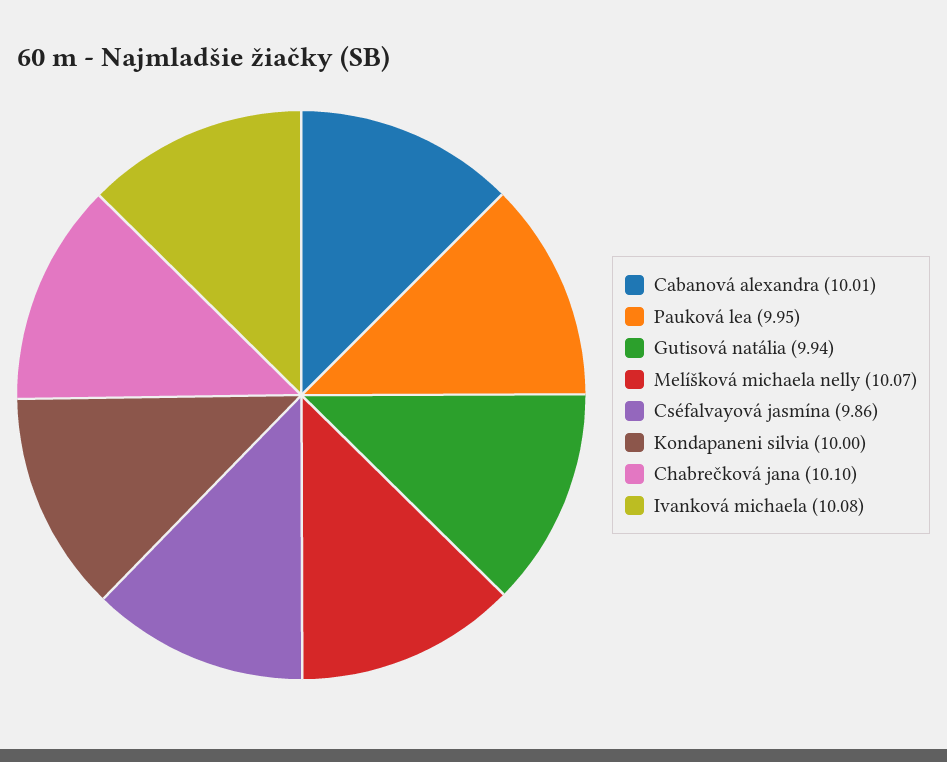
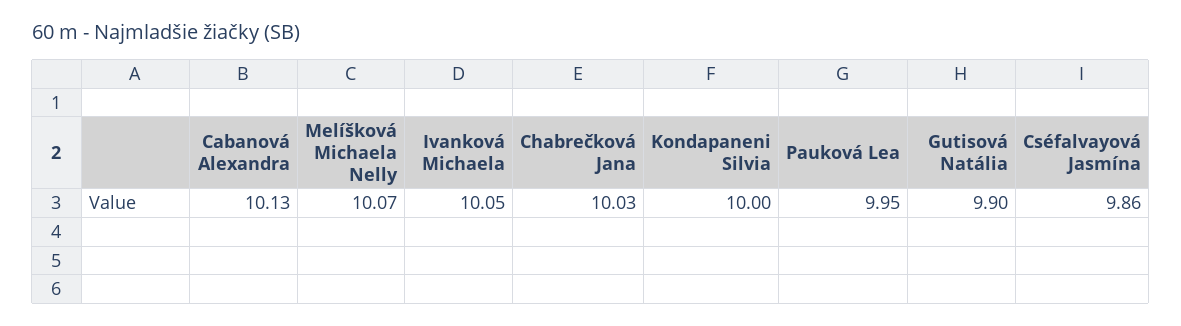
  {
-   "Cabanová alexandra": 10.01,
+   "Cabanová alexandra": 10.13,
    "Pauková lea": 9.95,
-   "Gutisová natália": 9.94,
+   "Gutisová natália": 9.9,
    "Melíšková michaela nelly": 10.07,
    "Cséfalvayová jasmína": 9.86,
    "Kondapaneni silvia": 10,
-   "Chabrečková jana": 10.1,
+   "Chabrečková jana": 10.03,
-   "Ivanková michaela": 10.08
+   "Ivanková michaela": 10.05
  }

